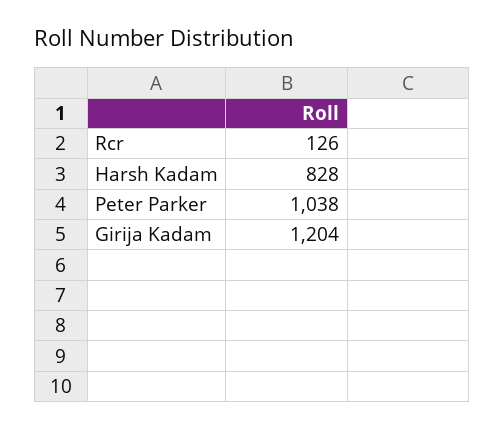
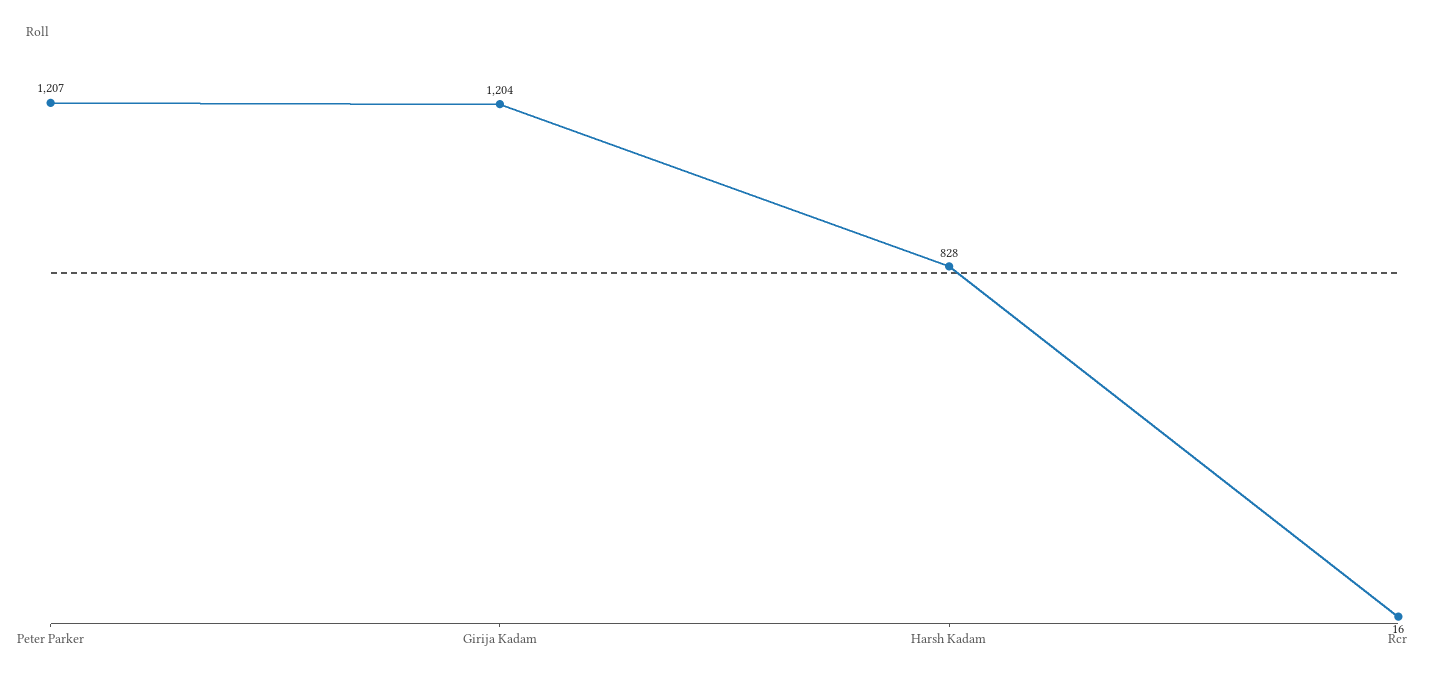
  {
-   "Rcr": 126,
+   "Rcr": 16,
    "Harsh Kadam": 828,
-   "Peter Parker": 1038,
+   "Peter Parker": 1207,
    "Girija Kadam": 1204
  }

